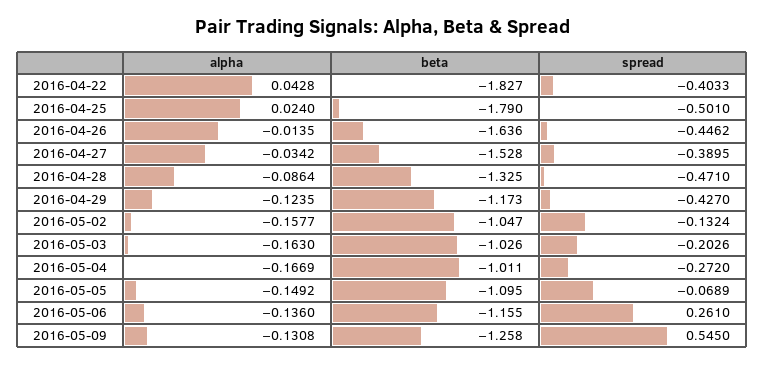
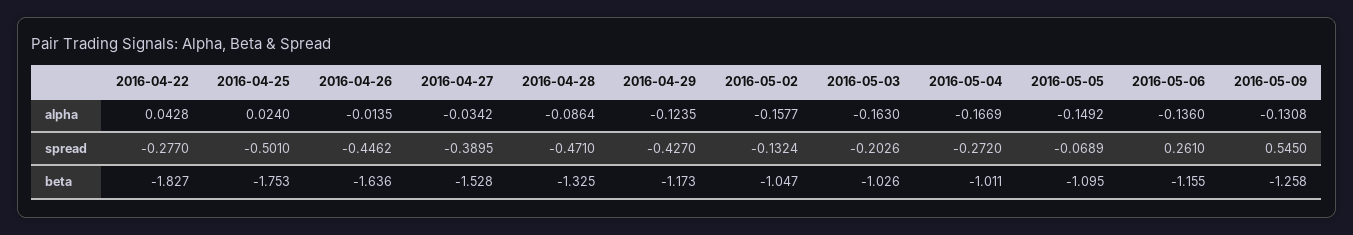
  {
    "alpha": {
      "2016-04-22": 0.0428,
      "2016-04-25": 0.024,
      "2016-04-26": -0.0135,
      "2016-04-27": -0.0342,
      "2016-04-28": -0.0864,
      "2016-04-29": -0.1235,
      "2016-05-02": -0.1577,
      "2016-05-03": -0.163,
      "2016-05-04": -0.1669,
      "2016-05-05": -0.1492,
      "2016-05-06": -0.136,
      "2016-05-09": -0.1308
    },
    "beta": {
      "2016-04-22": -1.827,
-     "2016-04-25": -1.79,
+     "2016-04-25": -1.753,
      "2016-04-26": -1.636,
      "2016-04-27": -1.528,
      "2016-04-28": -1.325,
      "2016-04-29": -1.173,
      "2016-05-02": -1.047,
      "2016-05-03": -1.026,
      "2016-05-04": -1.011,
      "2016-05-05": -1.095,
      "2016-05-06": -1.155,
      "2016-05-09": -1.258
    },
    "spread": {
-     "2016-04-22": -0.4033,
+     "2016-04-22": -0.277,
      "2016-04-25": -0.501,
      "2016-04-26": -0.4462,
      "2016-04-27": -0.3895,
      "2016-04-28": -0.471,
      "2016-04-29": -0.427,
      "2016-05-02": -0.1324,
      "2016-05-03": -0.2026,
      "2016-05-04": -0.272,
      "2016-05-05": -0.0689,
      "2016-05-06": 0.261,
      "2016-05-09": 0.545
    }
  }

